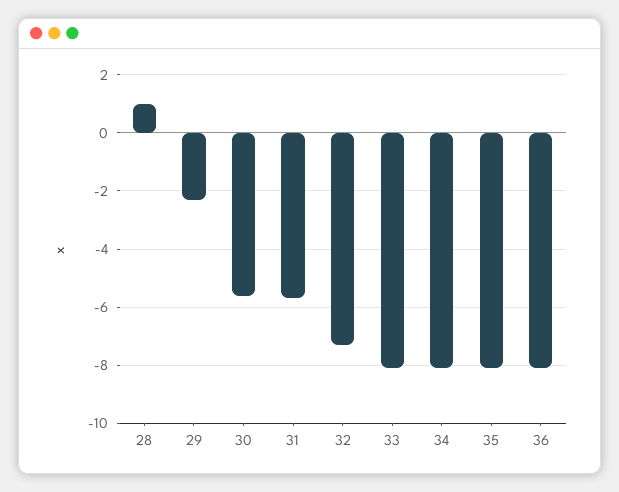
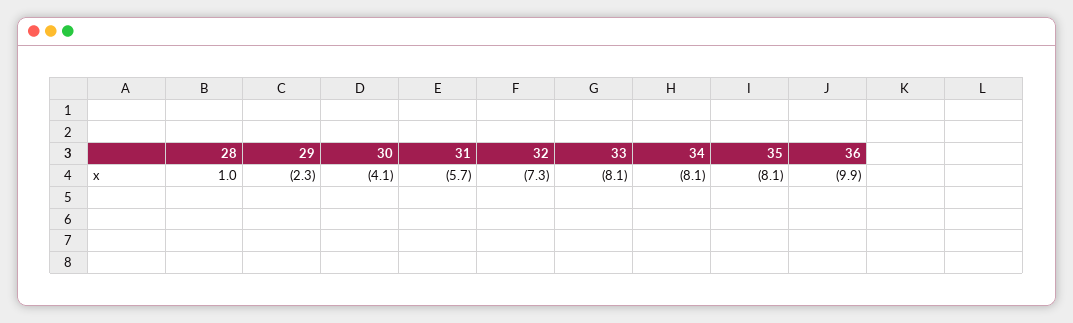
  {
    "28": 1,
    "29": -2.3,
-   "30": -5.5,
+   "30": -4.1,
    "31": -5.7,
    "32": -7.3,
    "33": -8.1,
    "34": -8.1,
    "35": -8.1,
-   "36": -8
+   "36": -9.9
  }

